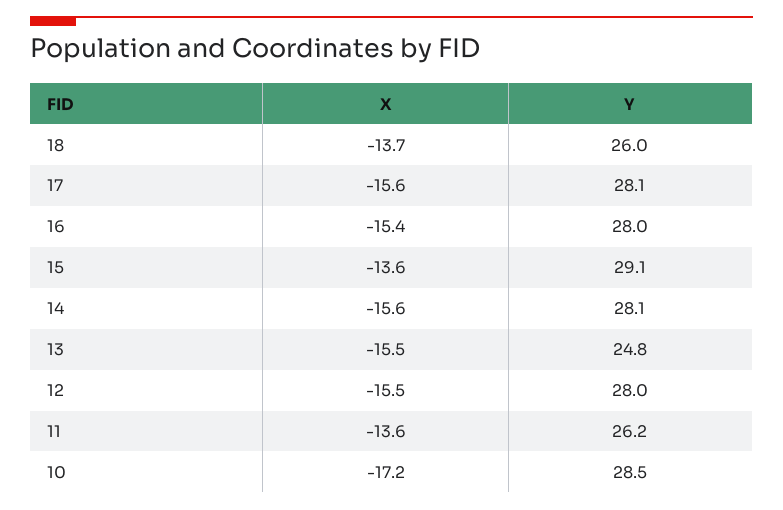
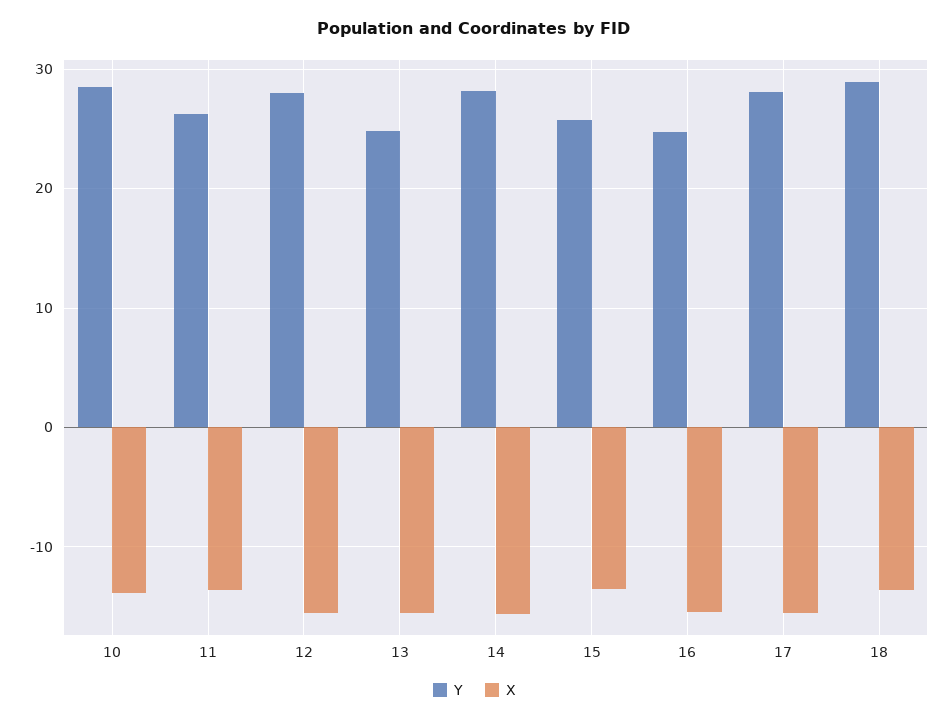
  {
    "X": {
      "18": -13.7,
      "17": -15.6,
      "16": -15.4,
      "15": -13.6,
      "14": -15.6,
      "13": -15.5,
      "12": -15.5,
      "11": -13.6,
-     "10": -17.2
+     "10": -14
    },
    "Y": {
-     "18": 26,
+     "18": 29,
      "17": 28.1,
-     "16": 28,
+     "16": 25,
-     "15": 29.1,
+     "15": 26,
      "14": 28.1,
      "13": 24.8,
      "12": 28,
      "11": 26.2,
      "10": 28.5
    }
  }

